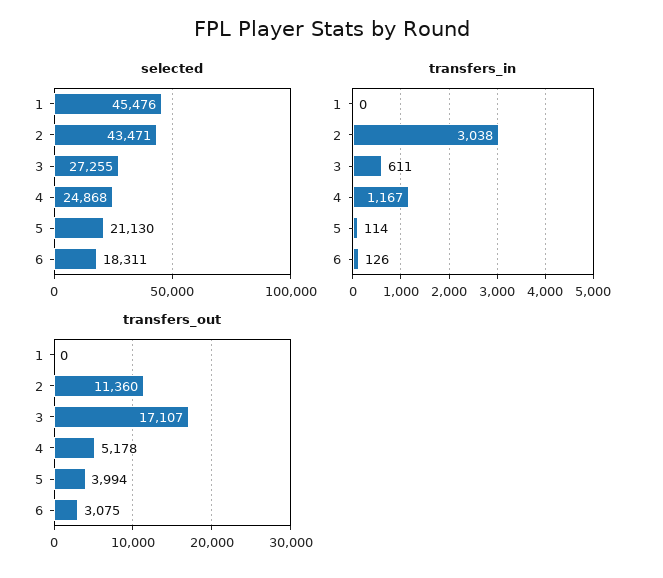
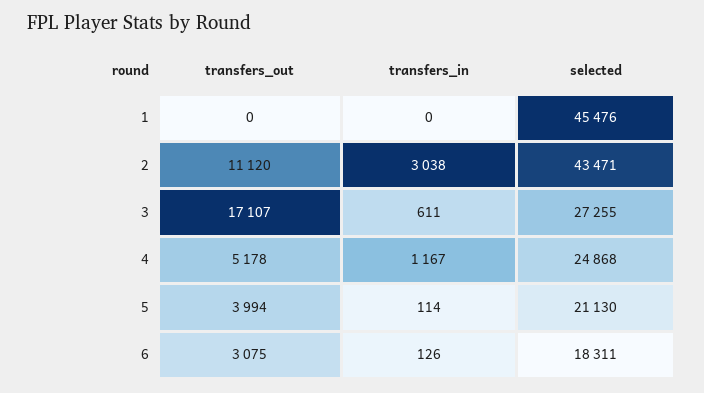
  {
    "selected": {
      "1": 45476,
      "2": 43471,
      "3": 27255,
      "4": 24868,
      "5": 21130,
      "6": 18311
    },
    "transfers_in": {
      "1": 0,
      "2": 3038,
      "3": 611,
      "4": 1167,
      "5": 114,
      "6": 126
    },
    "transfers_out": {
      "1": 0,
-     "2": 11360,
+     "2": 11120,
      "3": 17107,
      "4": 5178,
      "5": 3994,
      "6": 3075
    }
  }

